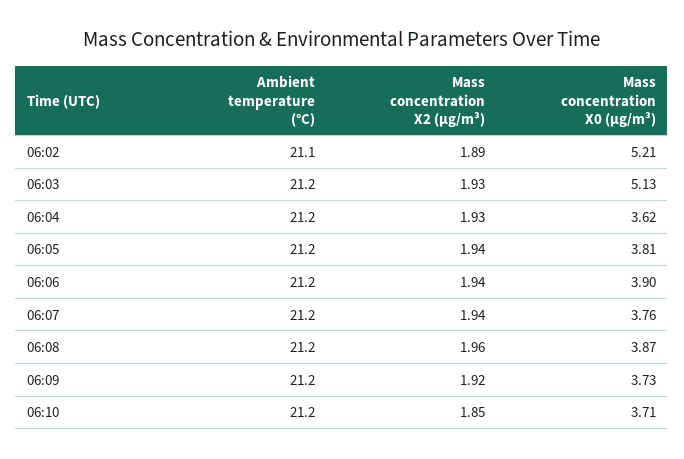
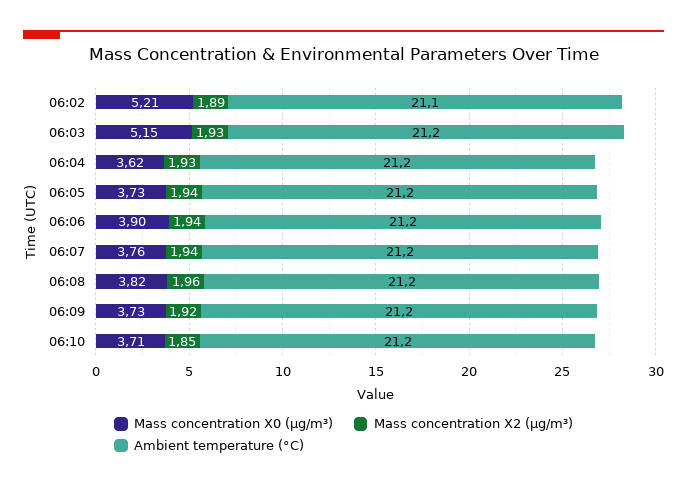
  {
    "Ambient temperature (°C)": {
      "06:02": 21.1,
      "06:03": 21.2,
      "06:04": 21.2,
      "06:05": 21.2,
      "06:06": 21.2,
      "06:07": 21.2,
      "06:08": 21.2,
      "06:09": 21.2,
      "06:10": 21.2
    },
    "Mass concentration X2 (μg/m³)": {
      "06:02": 1.89,
      "06:03": 1.93,
      "06:04": 1.93,
      "06:05": 1.94,
      "06:06": 1.94,
      "06:07": 1.94,
      "06:08": 1.96,
      "06:09": 1.92,
      "06:10": 1.85
    },
    "Mass concentration X0 (μg/m³)": {
      "06:02": 5.21,
-     "06:03": 5.13,
+     "06:03": 5.15,
      "06:04": 3.62,
-     "06:05": 3.81,
+     "06:05": 3.73,
      "06:06": 3.9,
      "06:07": 3.76,
-     "06:08": 3.87,
+     "06:08": 3.82,
      "06:09": 3.73,
      "06:10": 3.71
    }
  }

